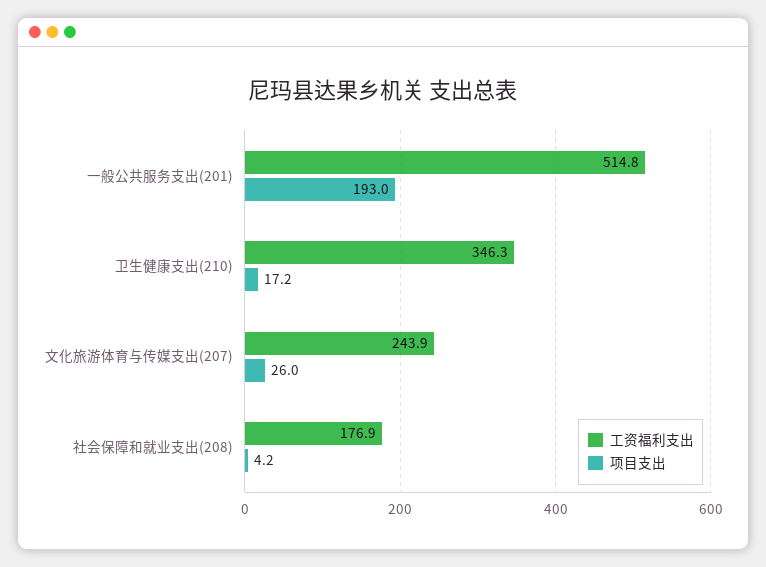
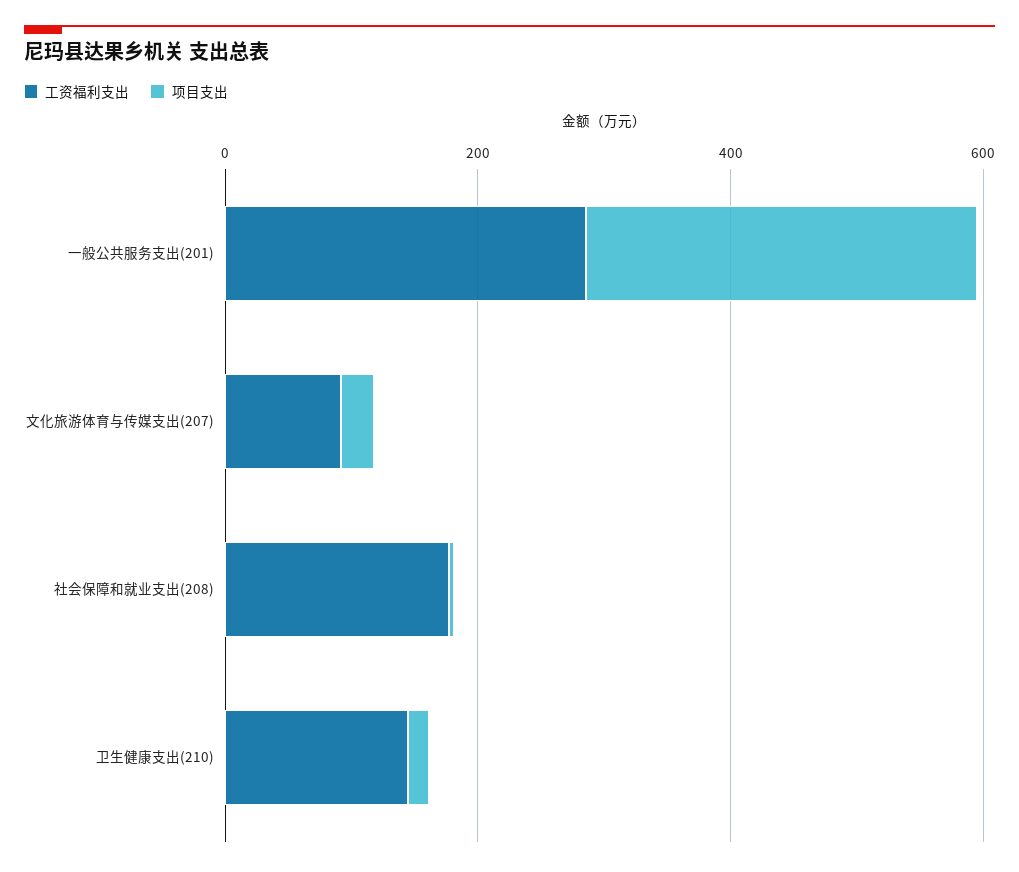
  {
    "工资福利支出": {
-     "一般公共服务支出(201)": 514.8,
+     "一般公共服务支出(201)": 300,
-     "卫生健康支出(210)": 346.3,
+     "卫生健康支出(210)": 150,
-     "文化旅游体育与传媒支出(207)": 243.9,
+     "文化旅游体育与传媒支出(207)": 100,
      "社会保障和就业支出(208)": 176.9
    },
    "项目支出": {
-     "一般公共服务支出(201)": 193,
+     "一般公共服务支出(201)": 300,
      "卫生健康支出(210)": 17.2,
      "文化旅游体育与传媒支出(207)": 26,
      "社会保障和就业支出(208)": 4.2
    }
  }

